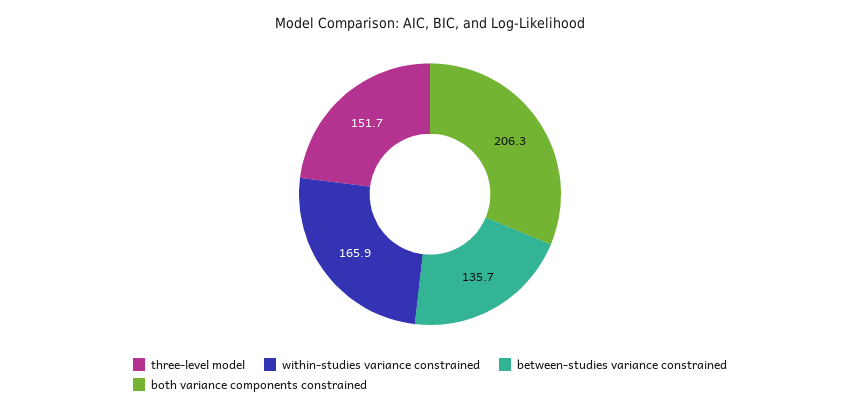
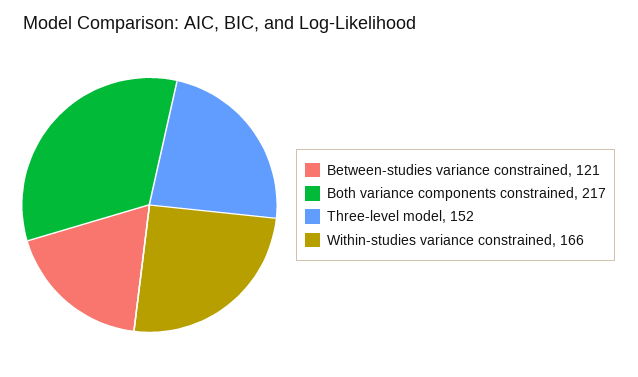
  {
    "three-level model": 151.7,
    "within-studies variance constrained": 165.9,
-   "between-studies variance constrained": 135.7,
+   "between-studies variance constrained": 121,
-   "both variance components constrained": 206.3
+   "both variance components constrained": 217
  }

